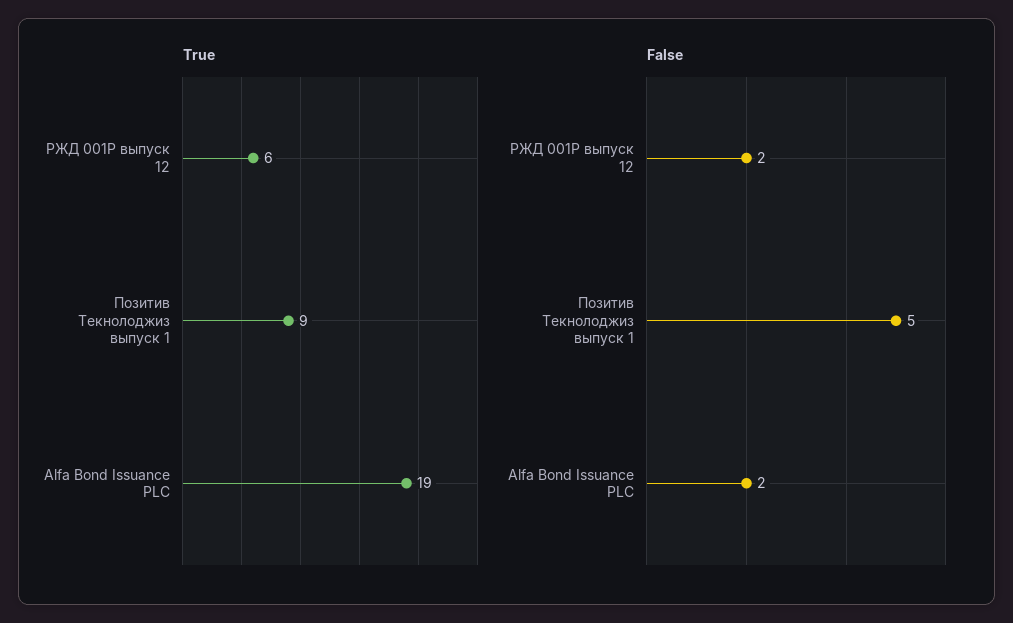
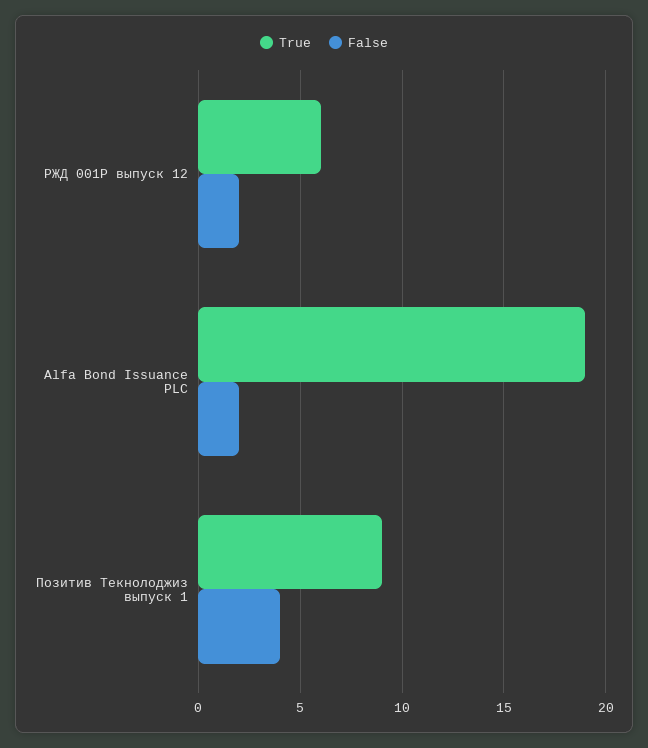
  {
    "True": {
      "РЖД 001Р выпуск 12": 6,
      "Позитив Текнолоджиз выпуск 1": 9,
      "Alfa Bond Issuance PLC": 19
    },
    "False": {
      "РЖД 001Р выпуск 12": 2,
-     "Позитив Текнолоджиз выпуск 1": 5,
+     "Позитив Текнолоджиз выпуск 1": 4,
      "Alfa Bond Issuance PLC": 2
    }
  }

